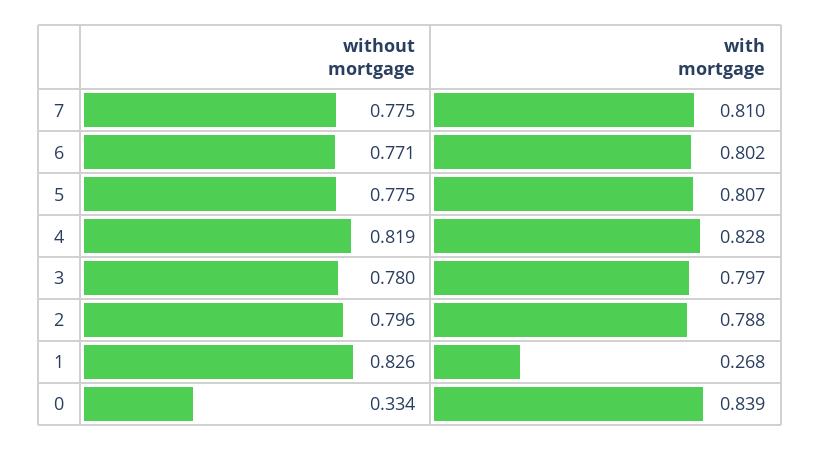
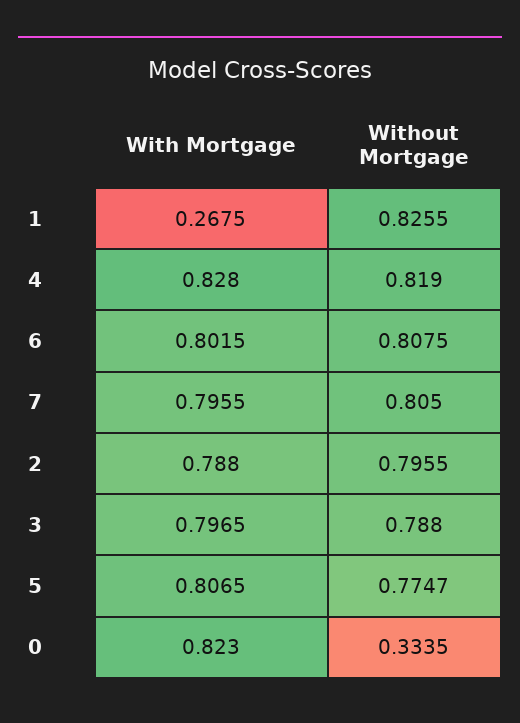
  {
    "without mortgage": {
-     "7": 0.775,
+     "7": 0.805,
-     "6": 0.771,
+     "6": 0.8075,
      "5": 0.7747,
      "4": 0.819,
-     "3": 0.78,
+     "3": 0.788,
      "2": 0.7955,
      "1": 0.8255,
      "0": 0.3335
    },
    "with mortgage": {
-     "7": 0.81,
+     "7": 0.7955,
      "6": 0.8015,
      "5": 0.8065,
      "4": 0.828,
      "3": 0.7965,
      "2": 0.788,
      "1": 0.2675,
-     "0": 0.839
+     "0": 0.823
    }
  }

